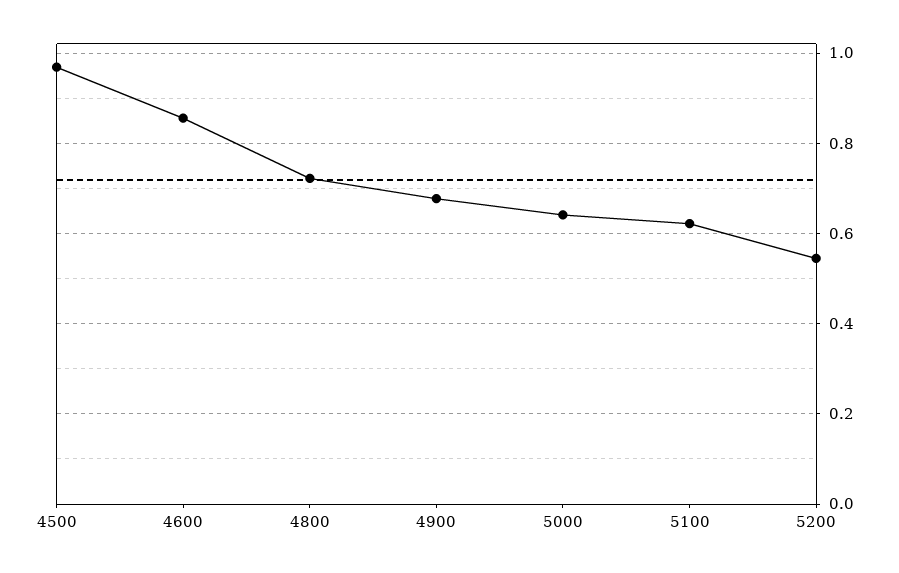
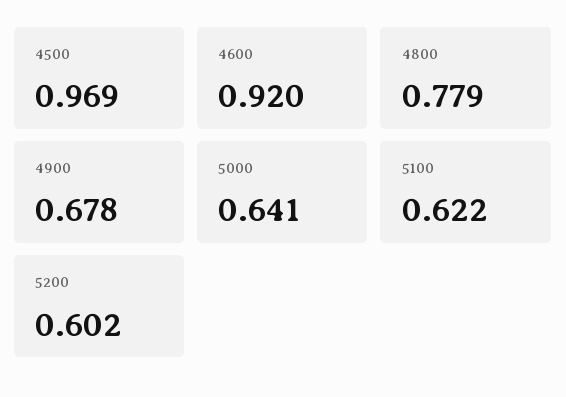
  {
    "4500": 0.969,
-   "4600": 0.86,
+   "4600": 0.92,
-   "4800": 0.72,
+   "4800": 0.779,
    "4900": 0.678,
    "5000": 0.641,
    "5100": 0.622,
-   "5200": 0.54
+   "5200": 0.602
  }

